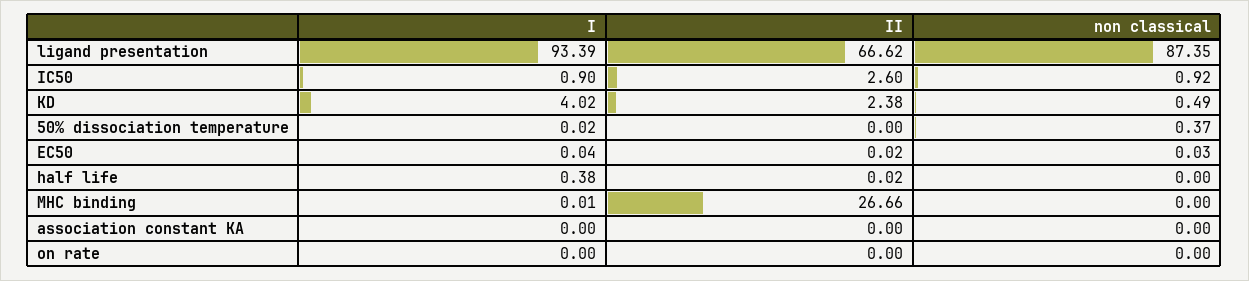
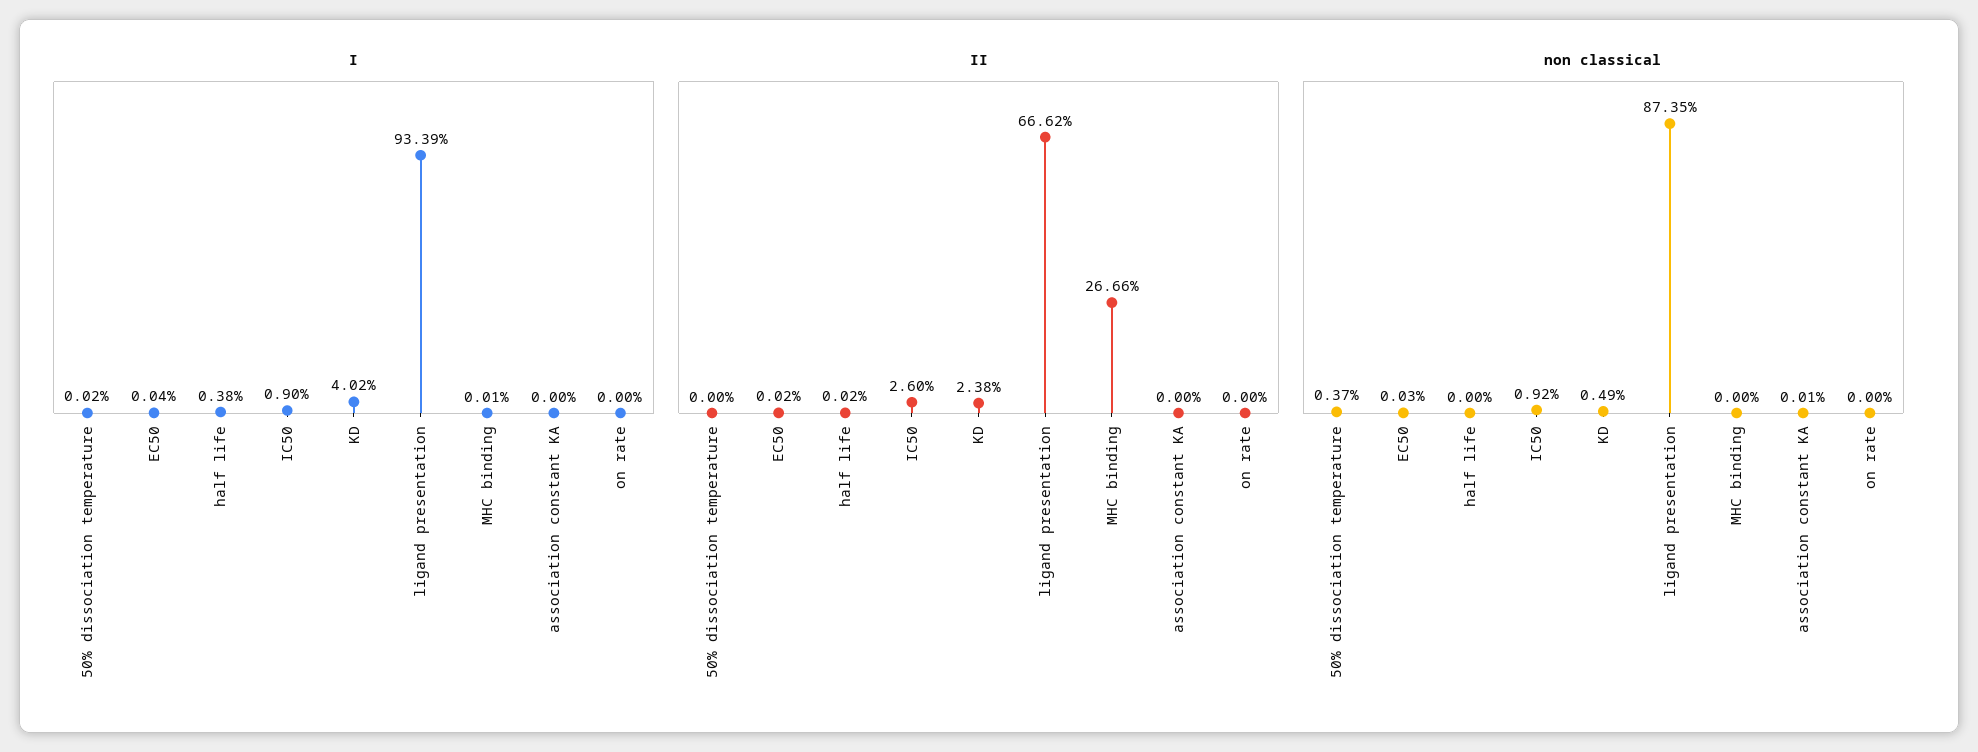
  {
    "I": {
      "ligand presentation": 93.39,
      "IC50": 0.9,
      "KD": 4.02,
      "50% dissociation temperature": 0.02,
      "EC50": 0.04,
      "half life": 0.38,
      "MHC binding": 0.01,
      "association constant KA": 0,
      "on rate": 0
    },
    "II": {
      "ligand presentation": 66.62,
      "IC50": 2.6,
      "KD": 2.38,
      "50% dissociation temperature": 0,
      "EC50": 0.02,
      "half life": 0.02,
      "MHC binding": 26.66,
      "association constant KA": 0,
      "on rate": 0
    },
    "non classical": {
      "ligand presentation": 87.35,
      "IC50": 0.92,
      "KD": 0.49,
      "50% dissociation temperature": 0.37,
      "EC50": 0.03,
      "half life": 0,
      "MHC binding": 0,
-     "association constant KA": 0,
+     "association constant KA": 0.01,
      "on rate": 0
    }
  }

